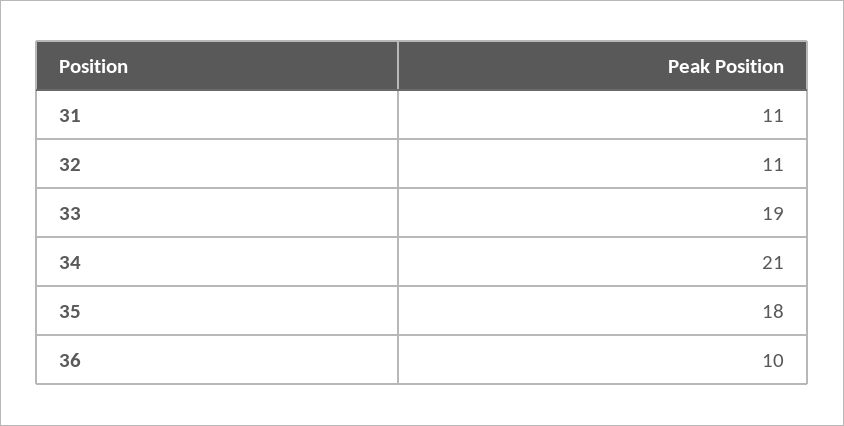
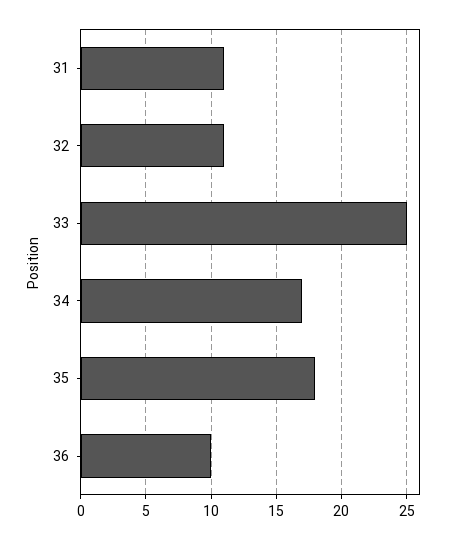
  {
    "31": 11,
    "32": 11,
-   "33": 19,
+   "33": 25,
-   "34": 21,
+   "34": 17,
    "35": 18,
    "36": 10
  }

